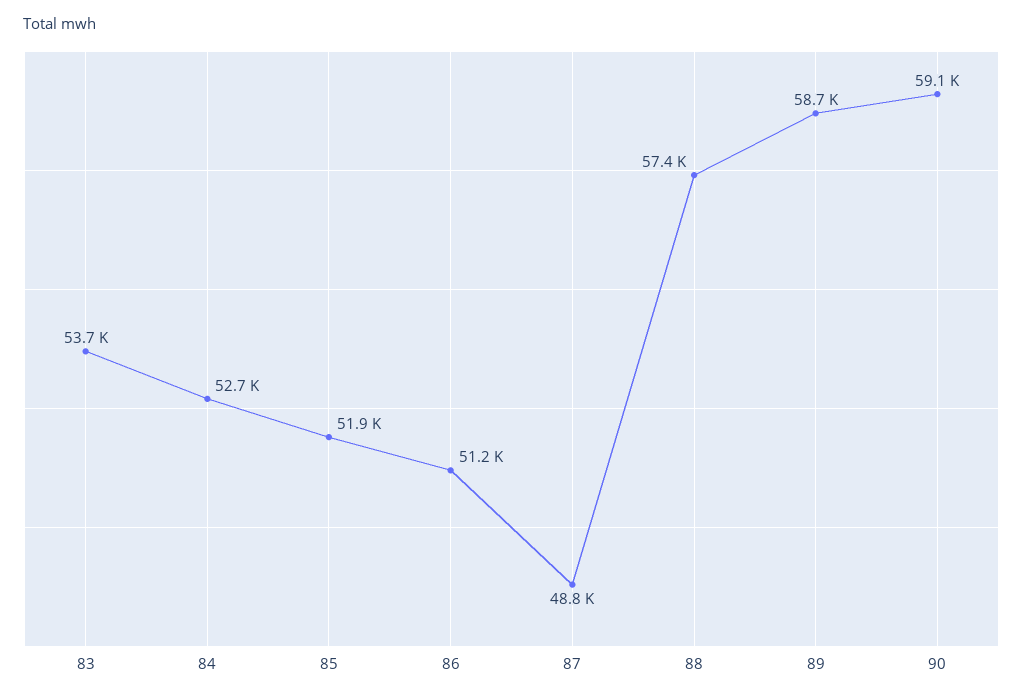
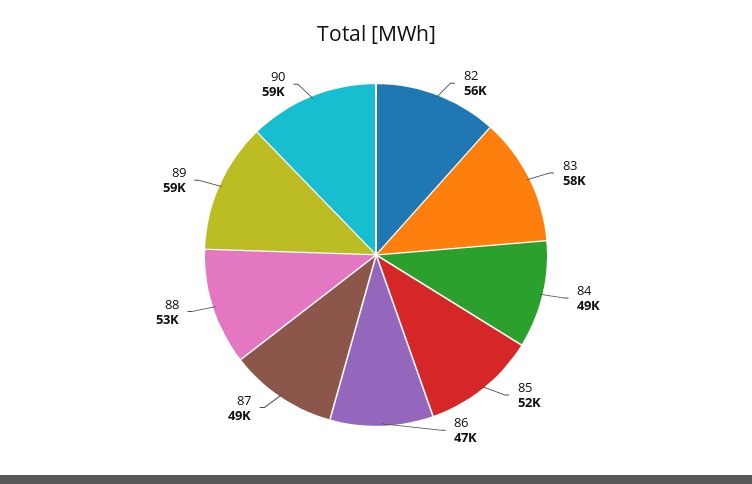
  {
-   "83": 53700,
+   "83": 58000,
-   "84": 52700,
+   "84": 49000,
    "85": 51900,
-   "86": 51200,
+   "86": 47000,
    "87": 48800,
-   "88": 57400,
+   "88": 53000,
    "89": 58700,
-   "90": 59100
+   "90": 59100,
+   "82": 56000
  }

